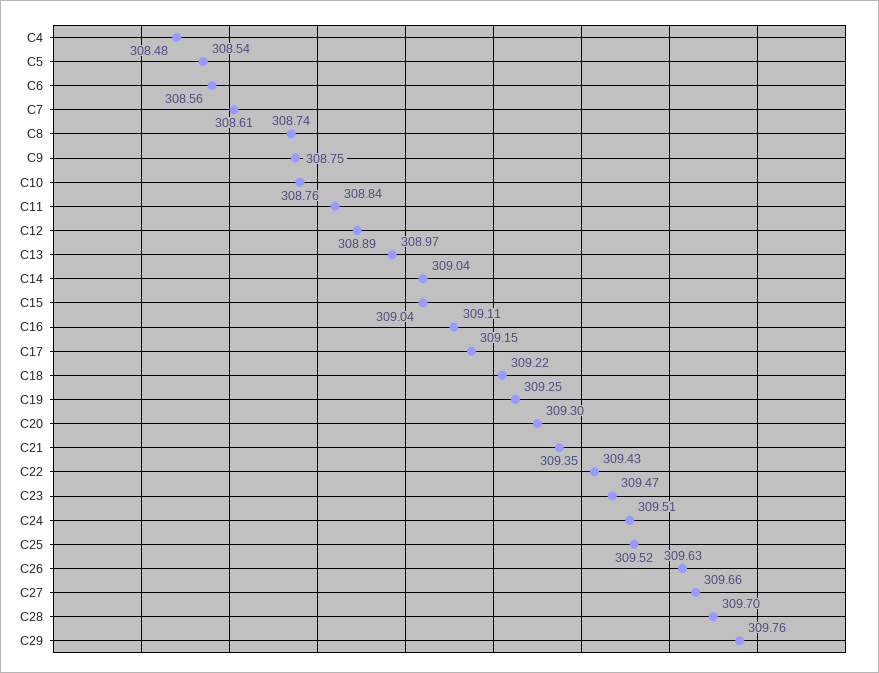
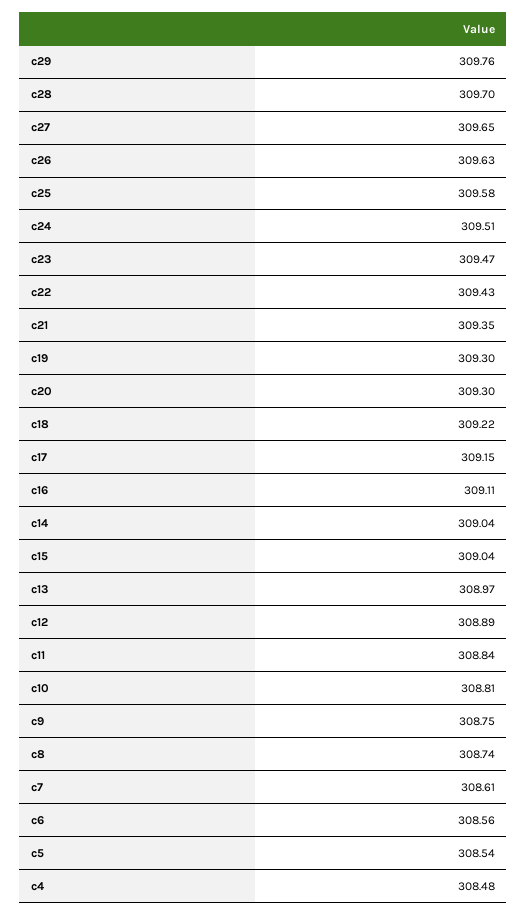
  {
    "C4": 308.48,
    "C5": 308.54,
    "C6": 308.56,
    "C7": 308.61,
    "C8": 308.74,
    "C9": 308.75,
-   "C10": 308.76,
+   "C10": 308.81,
    "C11": 308.84,
    "C12": 308.89,
    "C13": 308.97,
    "C14": 309.04,
    "C15": 309.04,
    "C16": 309.11,
    "C17": 309.15,
    "C18": 309.22,
-   "C19": 309.25,
+   "C19": 309.3,
    "C20": 309.3,
    "C21": 309.35,
    "C22": 309.43,
    "C23": 309.47,
    "C24": 309.51,
-   "C25": 309.52,
+   "C25": 309.58,
    "C26": 309.63,
-   "C27": 309.66,
+   "C27": 309.65,
    "C28": 309.7,
    "C29": 309.76
  }

